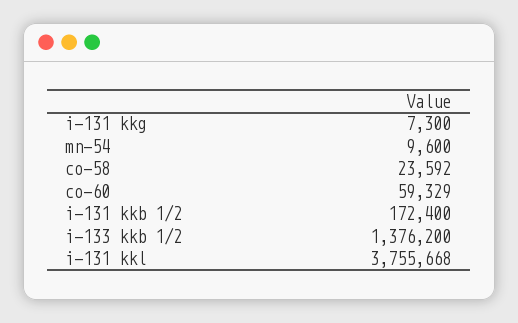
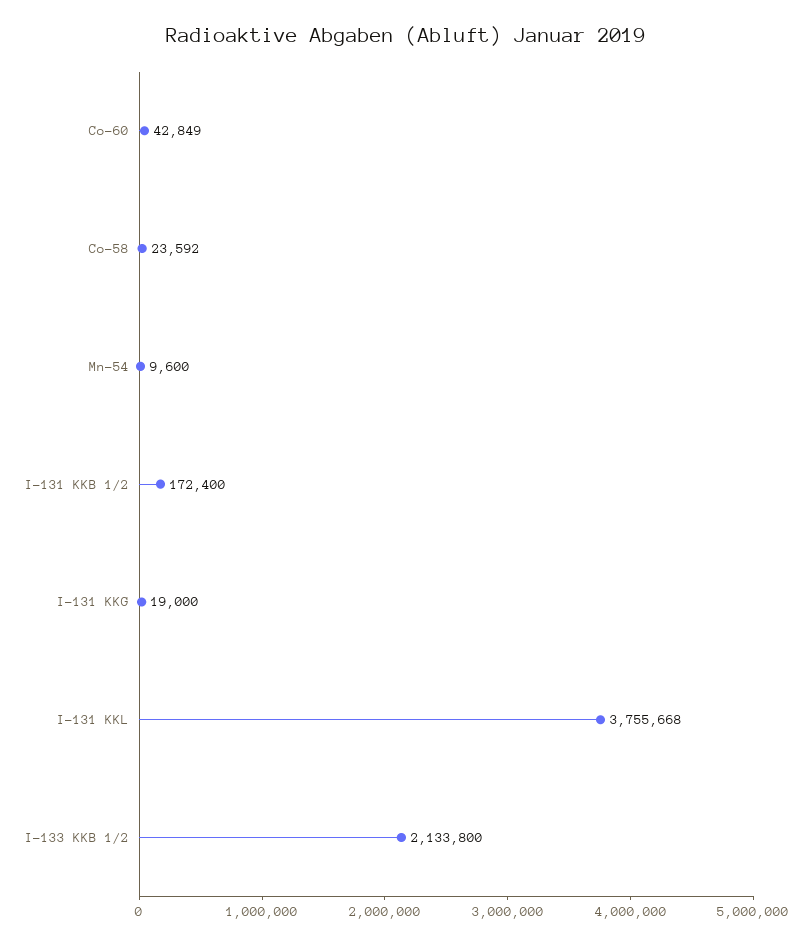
  {
-   "i-131 kkg": 7300,
+   "i-131 kkg": 19000,
    "mn-54": 9600,
    "co-58": 23592,
-   "co-60": 59329,
+   "co-60": 42849,
    "i-131 kkb 1/2": 172400,
-   "i-133 kkb 1/2": 1376200,
+   "i-133 kkb 1/2": 2133800,
    "i-131 kkl": 3755668
  }

